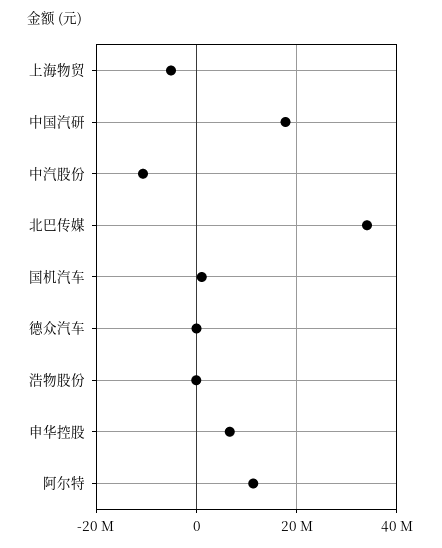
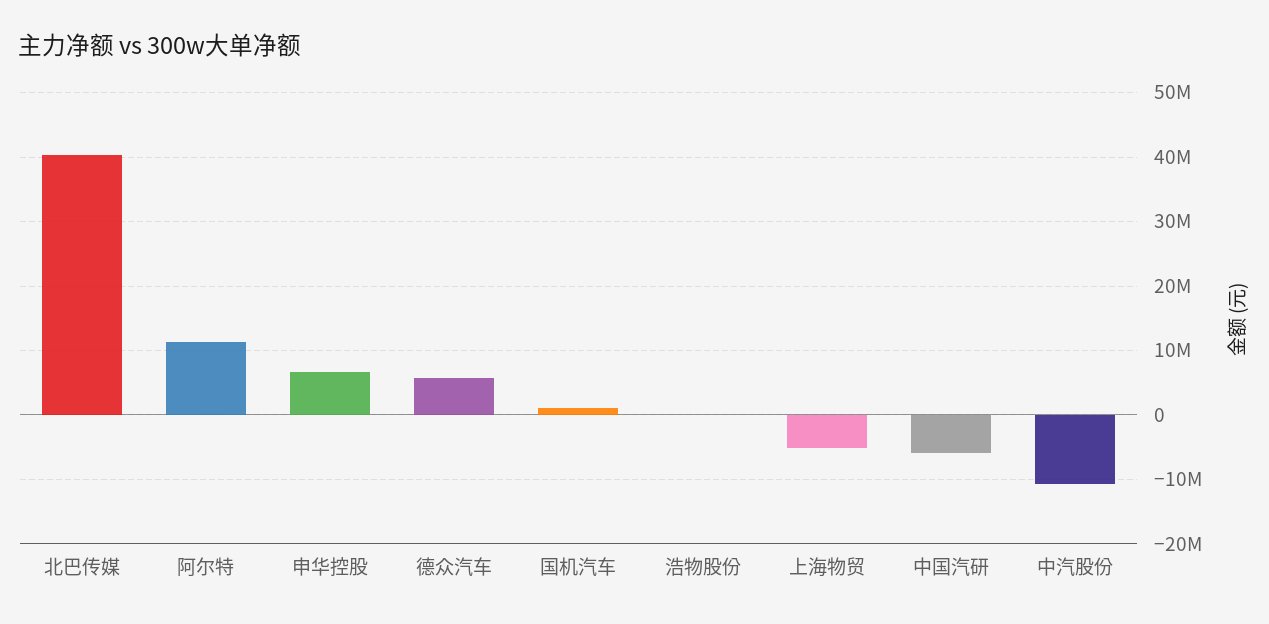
  {
    "上海物贸": -5000000,
-   "中国汽研": 18000000,
+   "中国汽研": -6000000,
    "中汽股份": -11000000,
-   "北巴传媒": 34000000,
+   "北巴传媒": 40000000,
    "国机汽车": 1000000,
-   "德众汽车": 0,
+   "德众汽车": 6000000,
    "浩物股份": 0,
    "申华控股": 7000000,
    "阿尔特": 11000000
  }

